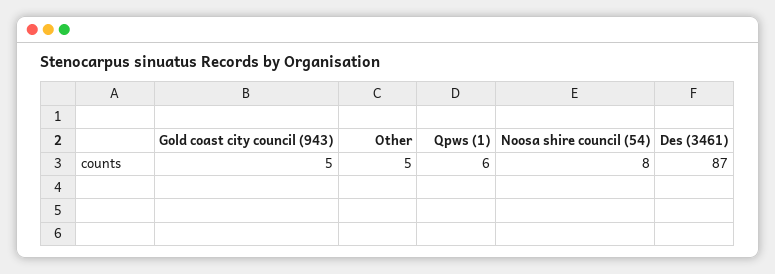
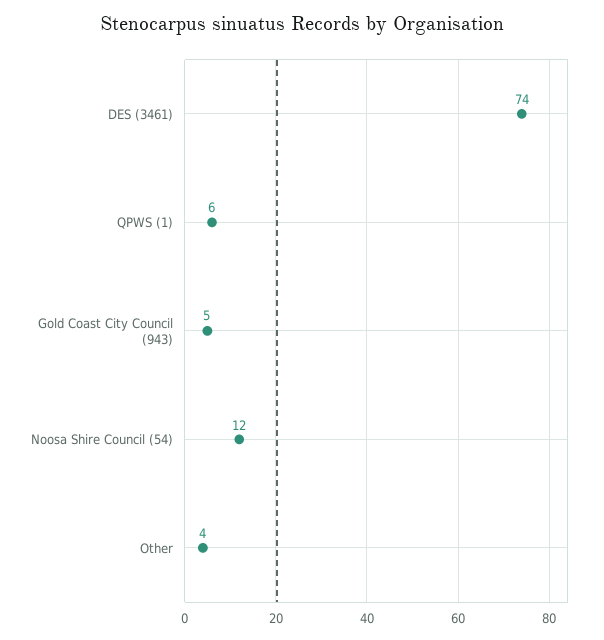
  {
    "Gold coast city council (943)": 5,
-   "Other": 5,
+   "Other": 4,
    "Qpws (1)": 6,
-   "Noosa shire council (54)": 8,
+   "Noosa shire council (54)": 12,
-   "Des (3461)": 87
+   "Des (3461)": 74
  }

